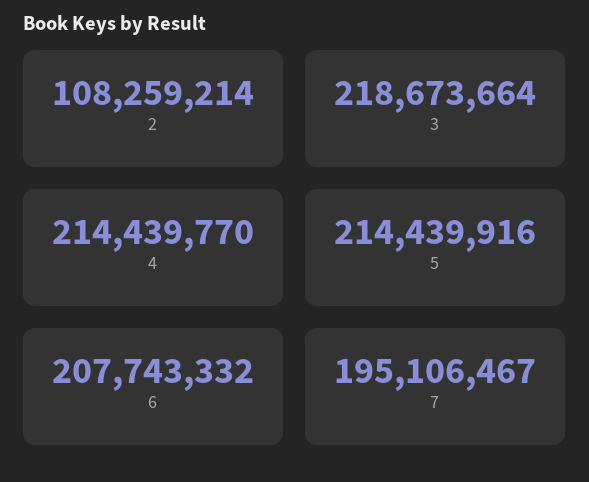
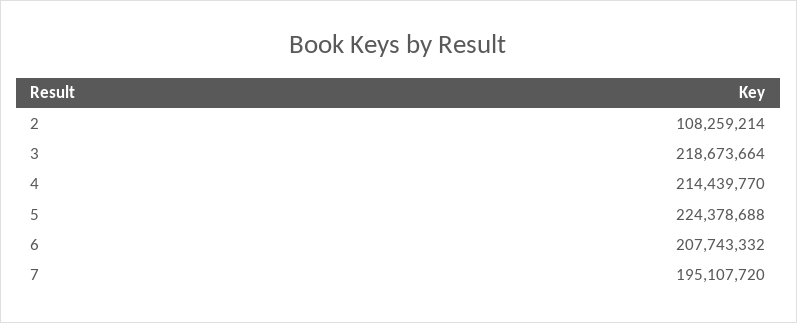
  {
    "2": 108259214,
    "3": 218673664,
    "4": 214439770,
-   "5": 214439916,
+   "5": 224378688,
    "6": 207743332,
-   "7": 195106467
+   "7": 195107720
  }

